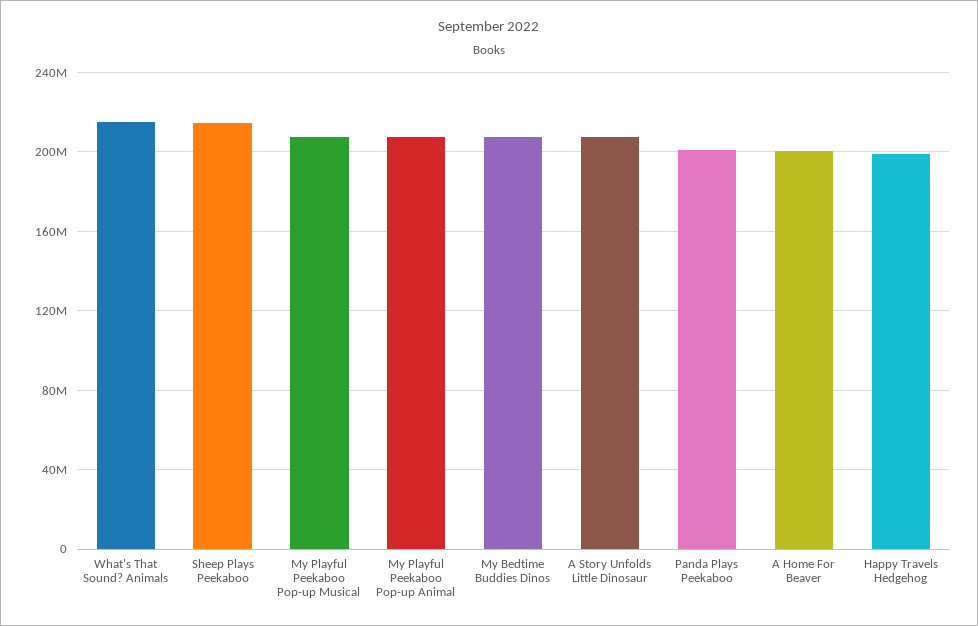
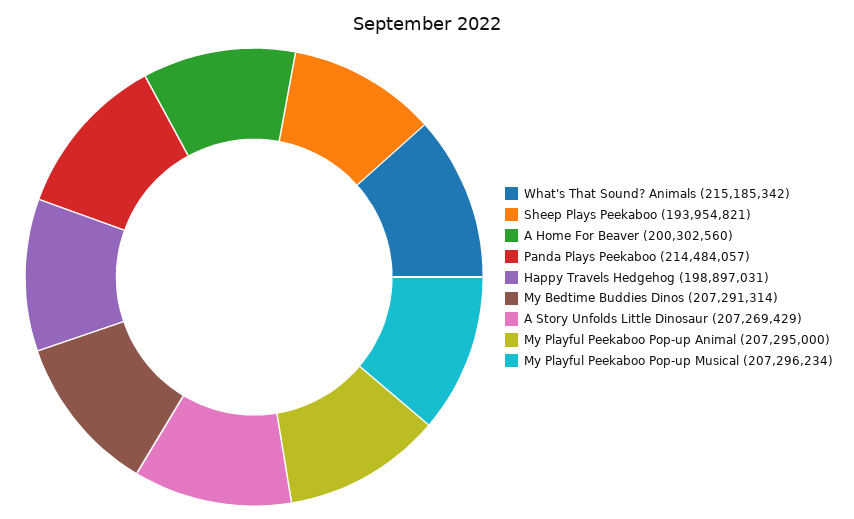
  {
    "What's That Sound? Animals": 215185342,
-   "Sheep Plays Peekaboo": 215000000,
+   "Sheep Plays Peekaboo": 193954821,
    "My Playful Peekaboo Pop-up Musical": 207296234,
    "My Playful Peekaboo Pop-up Animal": 207295000,
    "My Bedtime Buddies Dinos": 207291314,
    "A Story Unfolds Little Dinosaur": 207269429,
-   "Panda Plays Peekaboo": 200000000,
+   "Panda Plays Peekaboo": 214484057,
    "A Home For Beaver": 200302560,
    "Happy Travels Hedgehog": 198897031
  }

